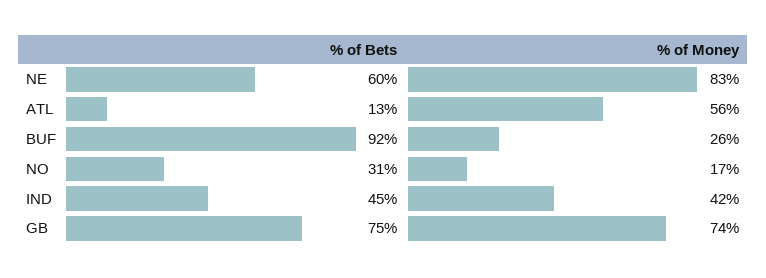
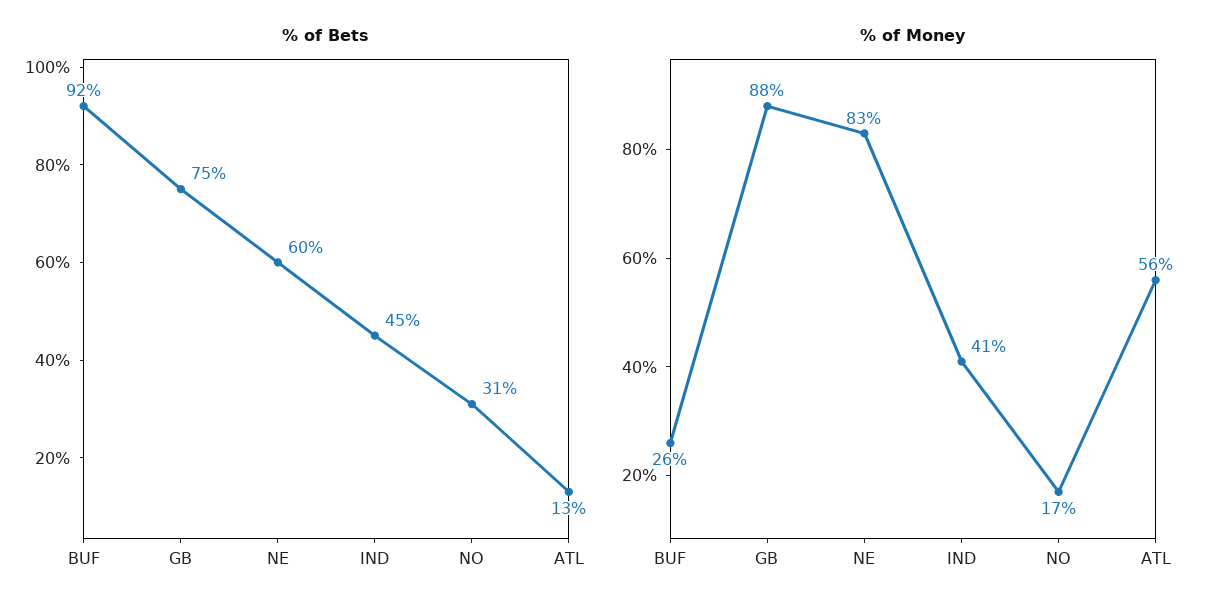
  {
    "% of Bets": {
      "NE": 60,
      "ATL": 13,
      "BUF": 92,
      "NO": 31,
      "IND": 45,
      "GB": 75
    },
    "% of Money": {
      "NE": 83,
      "ATL": 56,
      "BUF": 26,
      "NO": 17,
-     "IND": 42,
+     "IND": 41,
-     "GB": 74
+     "GB": 88
    }
  }

